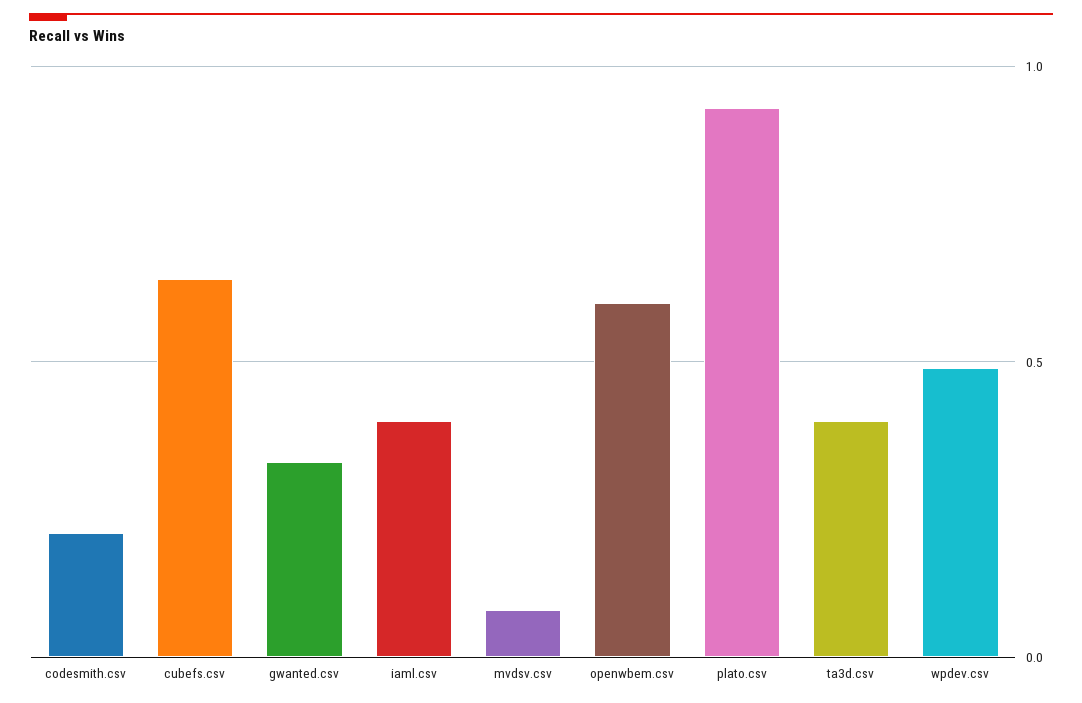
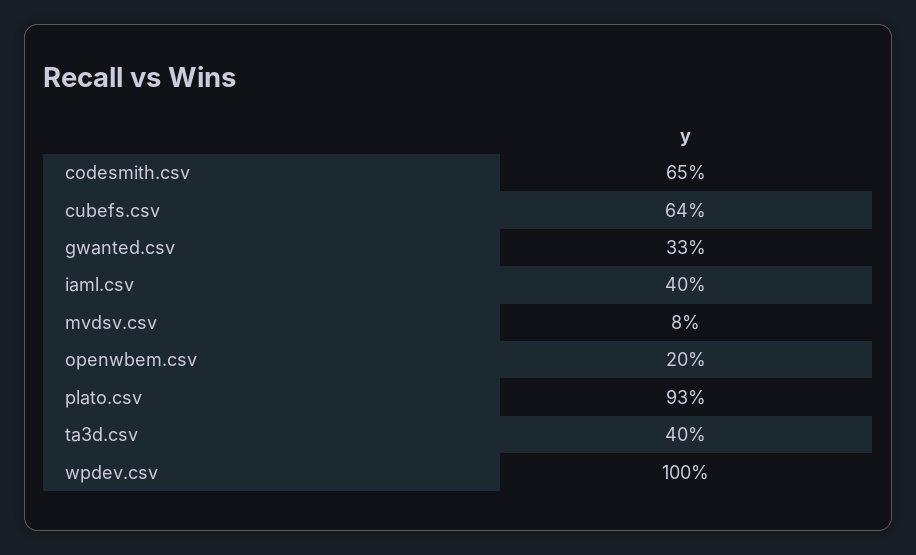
  {
-   "codesmith.csv": 0.2,
+   "codesmith.csv": 0.65,
    "cubefs.csv": 0.64,
    "gwanted.csv": 0.33,
    "iaml.csv": 0.4,
    "mvdsv.csv": 0.08,
-   "openwbem.csv": 0.6,
+   "openwbem.csv": 0.2,
    "plato.csv": 0.93,
    "ta3d.csv": 0.4,
-   "wpdev.csv": 0.5
+   "wpdev.csv": 1
  }

